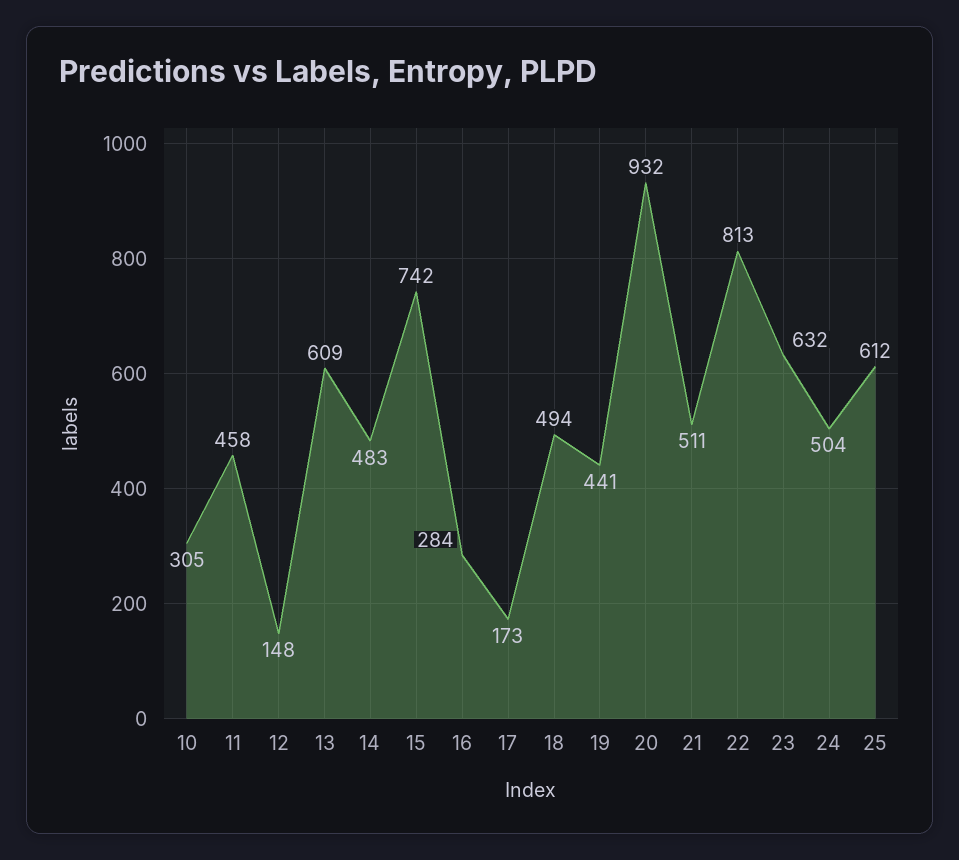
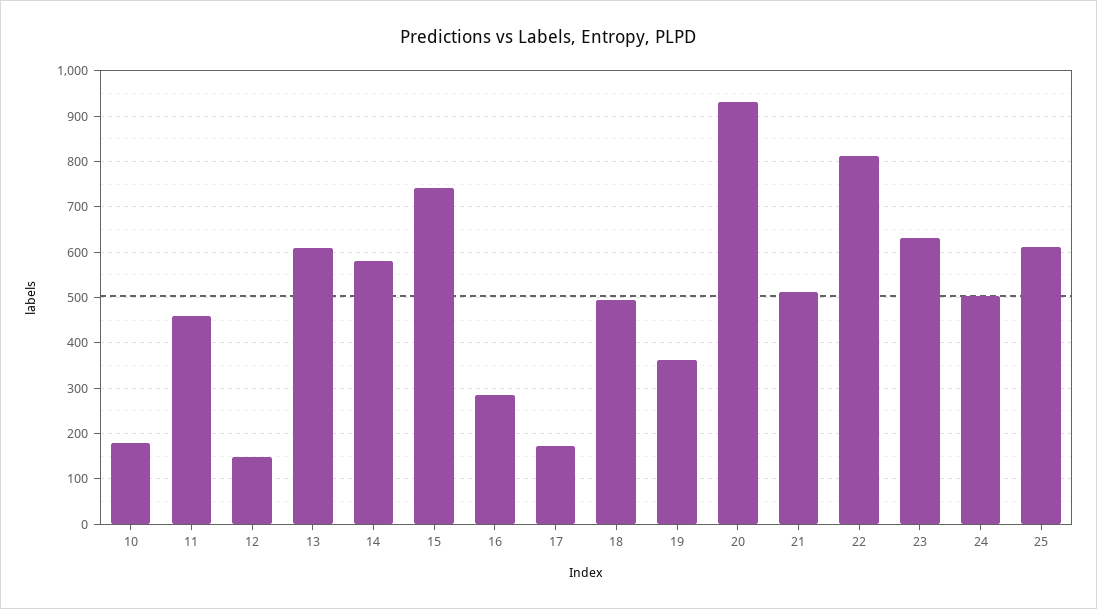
  {
-   "10": 305,
+   "10": 180,
    "11": 458,
    "12": 148,
    "13": 609,
-   "14": 483,
+   "14": 580,
    "15": 742,
    "16": 284,
    "17": 173,
    "18": 494,
-   "19": 441,
+   "19": 360,
    "20": 932,
    "21": 511,
    "22": 813,
    "23": 632,
    "24": 504,
    "25": 612
  }

